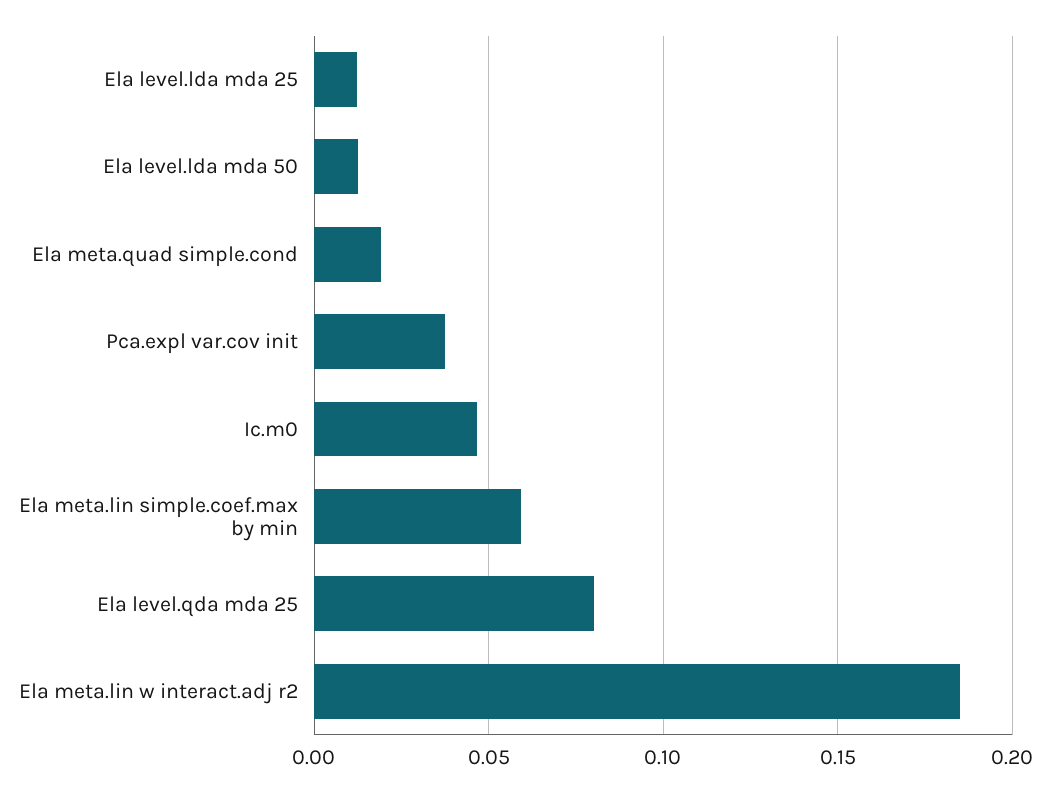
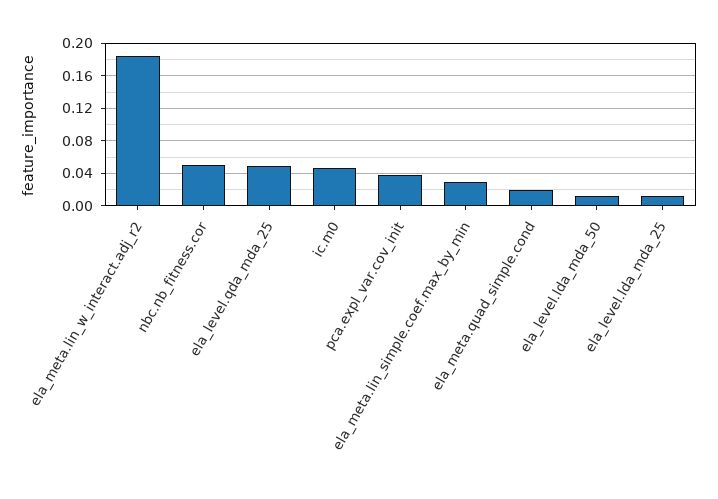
  {
    "Ela level.lda mda 25": 0.01,
    "Ela level.lda mda 50": 0.015,
    "Ela meta.quad simple.cond": 0.02,
    "Pca.expl var.cov init": 0.04,
    "Ic.m0": 0.045,
-   "Ela meta.lin simple.coef.max by min": 0.06,
+   "Ela meta.lin simple.coef.max by min": 0.03,
-   "Ela level.qda mda 25": 0.08,
+   "Ela level.qda mda 25": 0.05,
-   "Ela meta.lin w interact.adj r2": 0.185
+   "Ela meta.lin w interact.adj r2": 0.185,
+   "nbc.nb_fitness.cor": 0.05
  }

